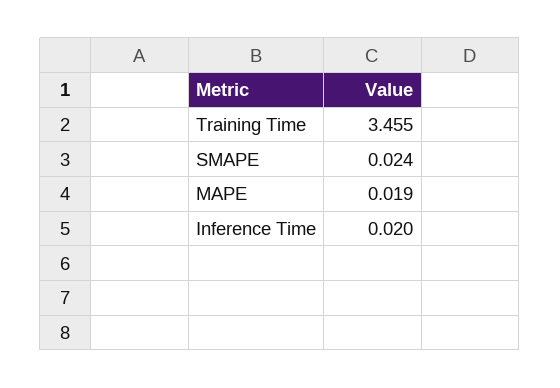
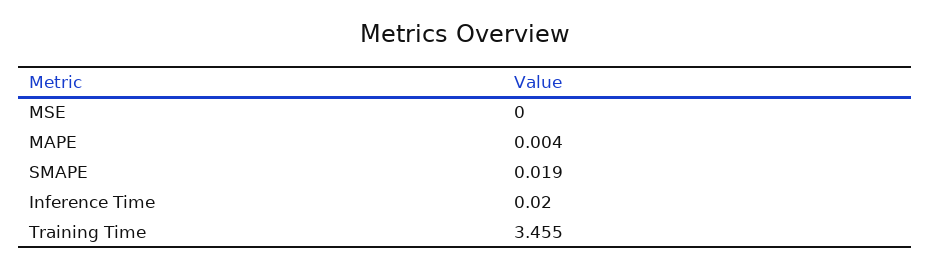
  {
    "Training Time": 3.455,
-   "SMAPE": 0.024,
+   "SMAPE": 0.019,
-   "MAPE": 0.019,
+   "MAPE": 0.004,
-   "Inference Time": 0.02
+   "Inference Time": 0.02,
+   "MSE": 0
  }

